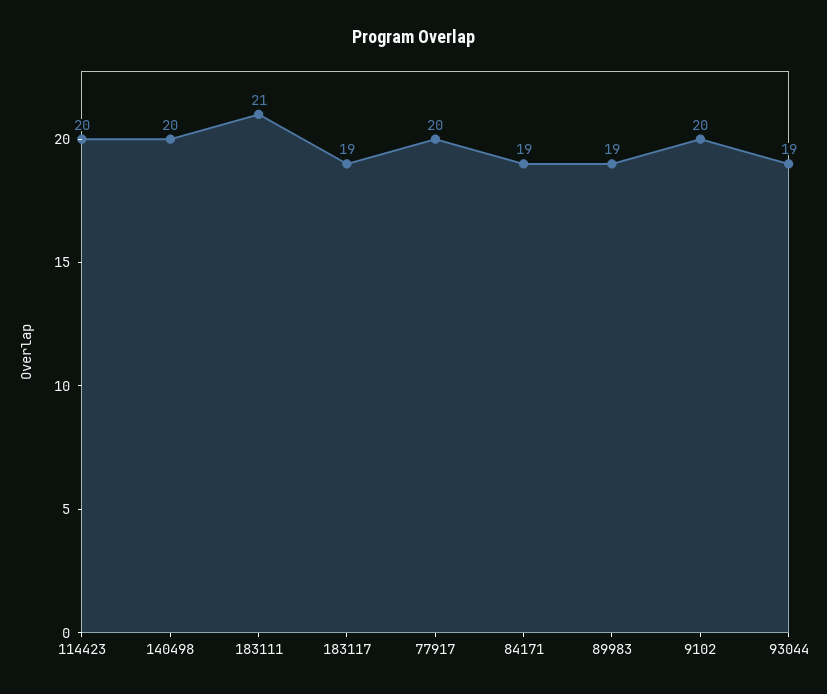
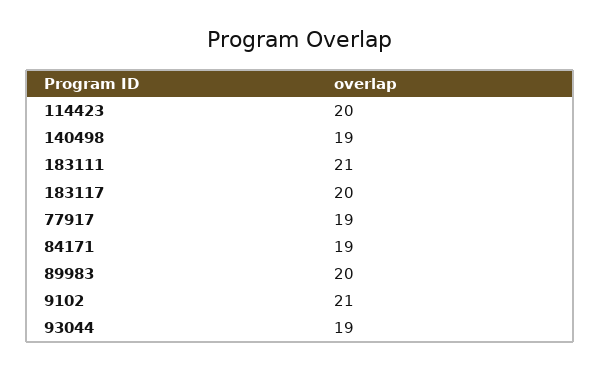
  {
    "114423": 20,
-   "140498": 20,
+   "140498": 19,
    "183111": 21,
-   "183117": 19,
+   "183117": 20,
-   "77917": 20,
+   "77917": 19,
    "84171": 19,
-   "89983": 19,
+   "89983": 20,
-   "9102": 20,
+   "9102": 21,
    "93044": 19
  }

